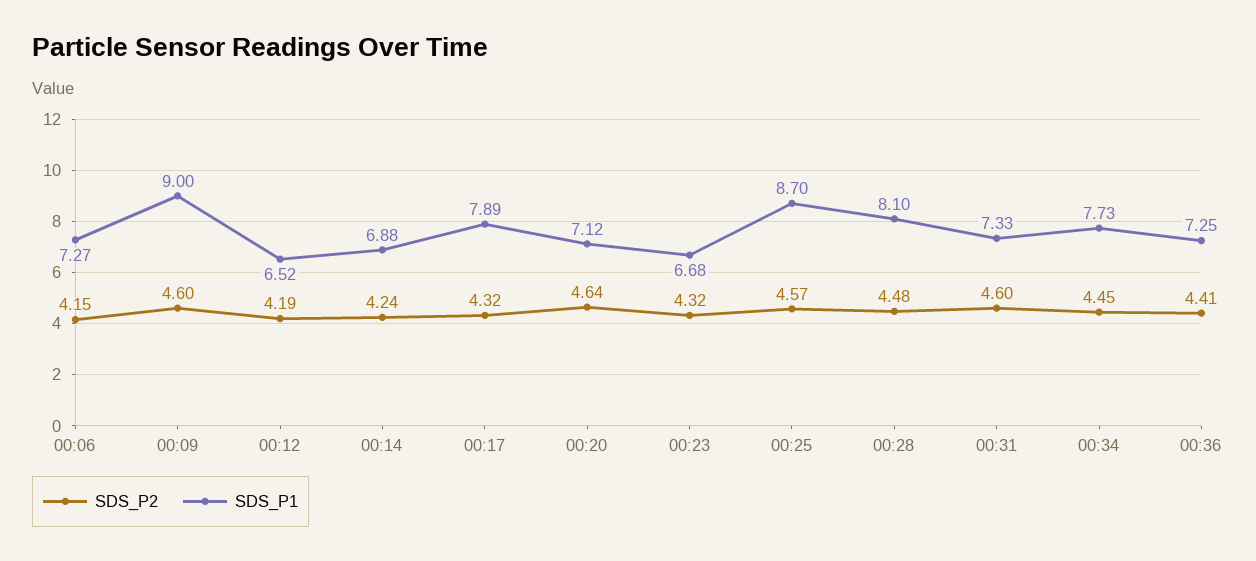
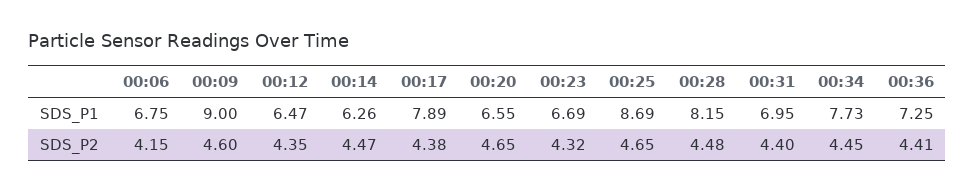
  {
    "SDS_P2": {
      "00:06": 4.15,
      "00:09": 4.6,
-     "00:12": 4.19,
+     "00:12": 4.35,
-     "00:14": 4.24,
+     "00:14": 4.47,
-     "00:17": 4.32,
+     "00:17": 4.38,
-     "00:20": 4.64,
+     "00:20": 4.65,
      "00:23": 4.32,
-     "00:25": 4.57,
+     "00:25": 4.65,
      "00:28": 4.48,
-     "00:31": 4.6,
+     "00:31": 4.4,
      "00:34": 4.45,
      "00:36": 4.41
    },
    "SDS_P1": {
-     "00:06": 7.27,
+     "00:06": 6.75,
      "00:09": 9,
-     "00:12": 6.52,
+     "00:12": 6.47,
-     "00:14": 6.88,
+     "00:14": 6.26,
      "00:17": 7.89,
-     "00:20": 7.12,
+     "00:20": 6.55,
-     "00:23": 6.68,
+     "00:23": 6.69,
-     "00:25": 8.7,
+     "00:25": 8.69,
-     "00:28": 8.1,
+     "00:28": 8.15,
-     "00:31": 7.33,
+     "00:31": 6.95,
      "00:34": 7.73,
      "00:36": 7.25
    }
  }

